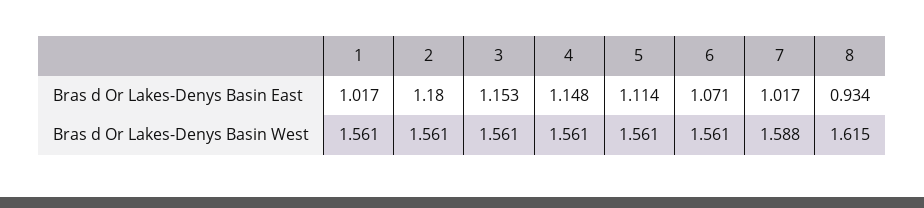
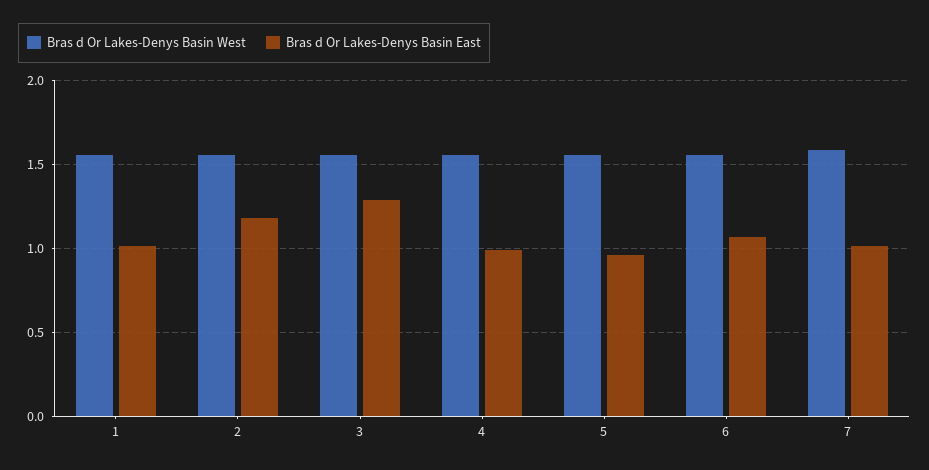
  {
    "Bras d Or Lakes-Denys Basin East": {
      "1": 1.017,
      "2": 1.18,
-     "3": 1.153,
+     "3": 1.3,
-     "4": 1.148,
+     "4": 1,
-     "5": 1.114,
+     "5": 0.95,
      "6": 1.071,
-     "7": 1.017,
+     "7": 1.017
-     "8": 0.934
    },
    "Bras d Or Lakes-Denys Basin West": {
      "1": 1.561,
      "2": 1.561,
      "3": 1.561,
      "4": 1.561,
      "5": 1.561,
      "6": 1.561,
-     "7": 1.588,
+     "7": 1.588
-     "8": 1.615
    }
  }

